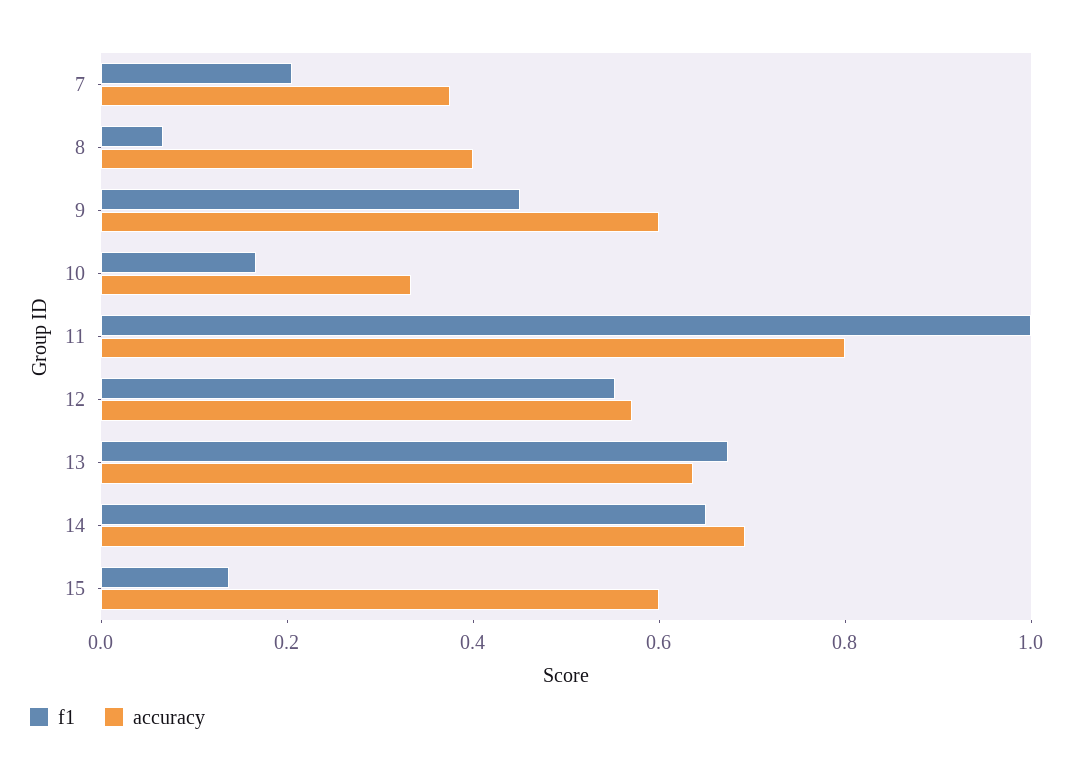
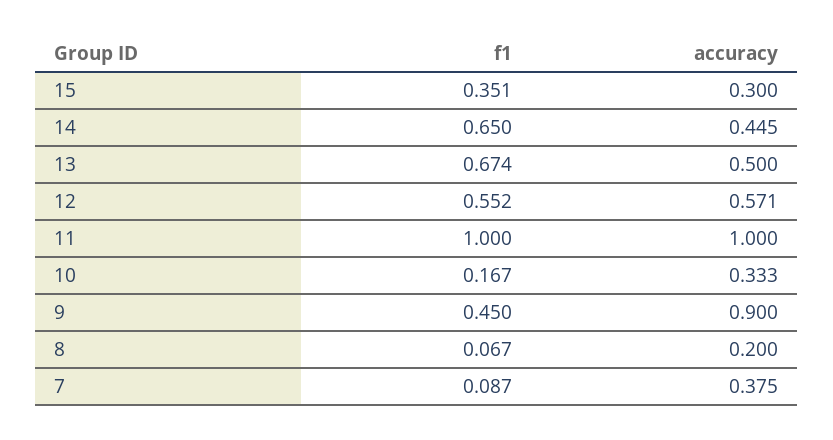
  {
    "f1": {
-     "7": 0.2,
+     "7": 0.087,
      "8": 0.067,
      "9": 0.45,
      "10": 0.167,
      "11": 1,
      "12": 0.552,
      "13": 0.674,
      "14": 0.65,
-     "15": 0.15
+     "15": 0.351
    },
    "accuracy": {
      "7": 0.375,
-     "8": 0.4,
+     "8": 0.2,
-     "9": 0.6,
+     "9": 0.9,
      "10": 0.333,
-     "11": 0.8,
+     "11": 1,
      "12": 0.571,
-     "13": 0.65,
+     "13": 0.5,
-     "14": 0.7,
+     "14": 0.445,
-     "15": 0.6
+     "15": 0.3
    }
  }

